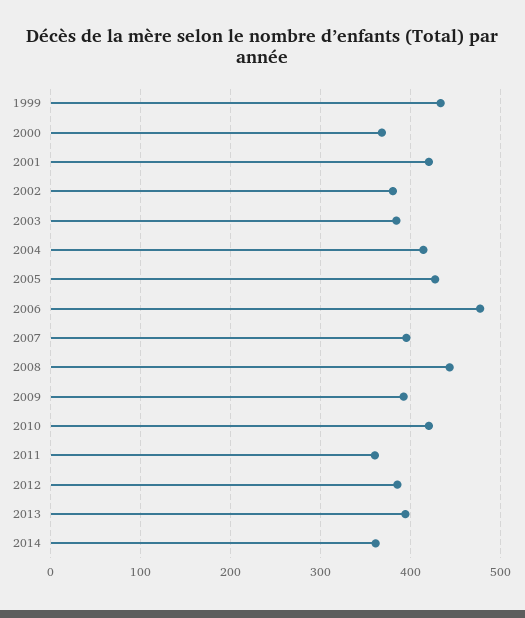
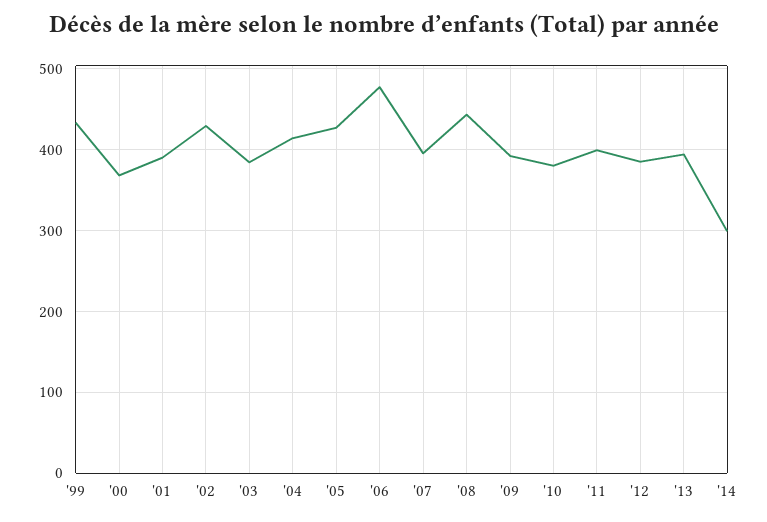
  {
    "1999": 430,
    "2000": 370,
-   "2001": 420,
+   "2001": 390,
-   "2002": 380,
+   "2002": 430,
    "2003": 380,
    "2004": 410,
    "2005": 430,
    "2006": 480,
    "2007": 400,
    "2008": 440,
    "2009": 390,
-   "2010": 420,
+   "2010": 380,
-   "2011": 360,
+   "2011": 400,
    "2012": 390,
    "2013": 390,
-   "2014": 360
+   "2014": 300
  }

